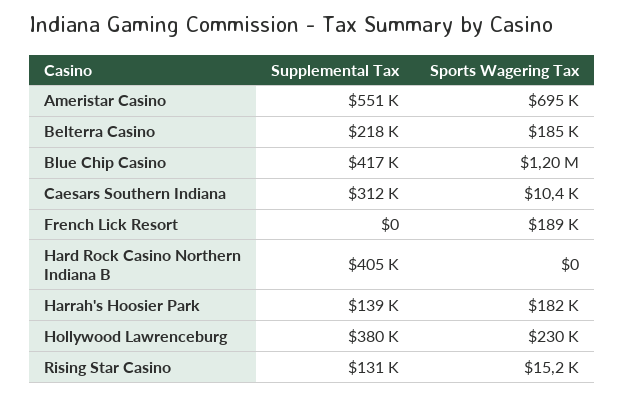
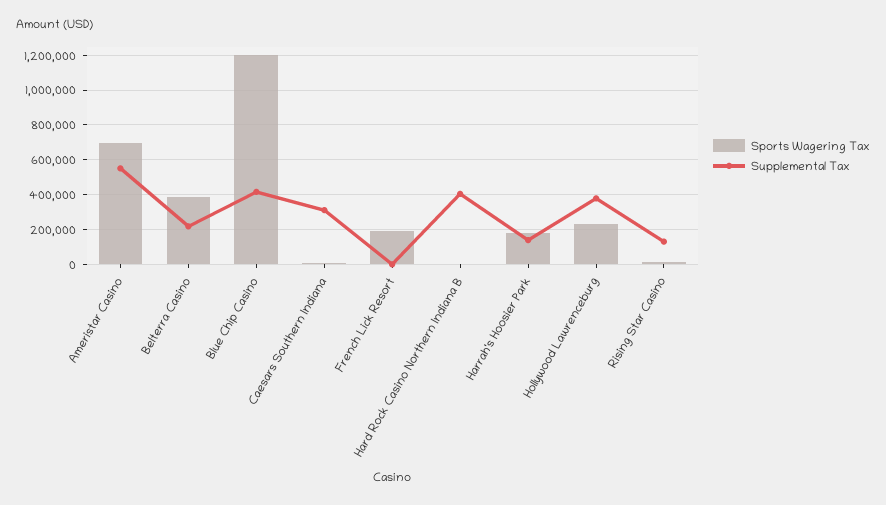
  {
    "Supplemental Tax": {
      "Ameristar Casino": 551000,
      "Belterra Casino": 218000,
      "Blue Chip Casino": 417000,
      "Caesars Southern Indiana": 312000,
      "French Lick Resort": 0,
      "Hard Rock Casino Northern Indiana B": 405000,
      "Harrah's Hoosier Park": 139000,
      "Hollywood Lawrenceburg": 380000,
      "Rising Star Casino": 131000
    },
    "Sports Wagering Tax": {
      "Ameristar Casino": 695000,
-     "Belterra Casino": 185000,
+     "Belterra Casino": 400000,
      "Blue Chip Casino": 1200000,
      "Caesars Southern Indiana": 10400,
      "French Lick Resort": 189000,
      "Hard Rock Casino Northern Indiana B": 0,
      "Harrah's Hoosier Park": 182000,
      "Hollywood Lawrenceburg": 230000,
      "Rising Star Casino": 15200
    }
  }

